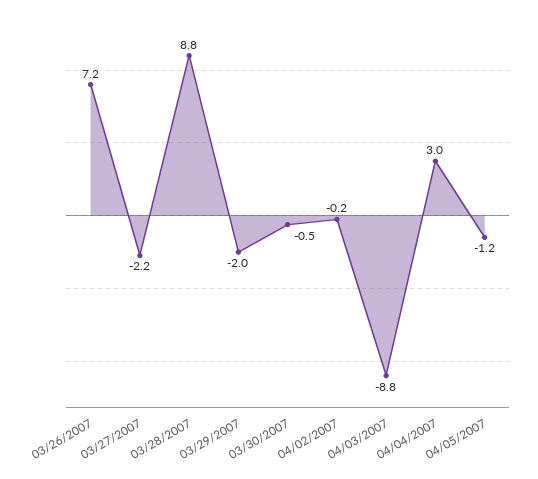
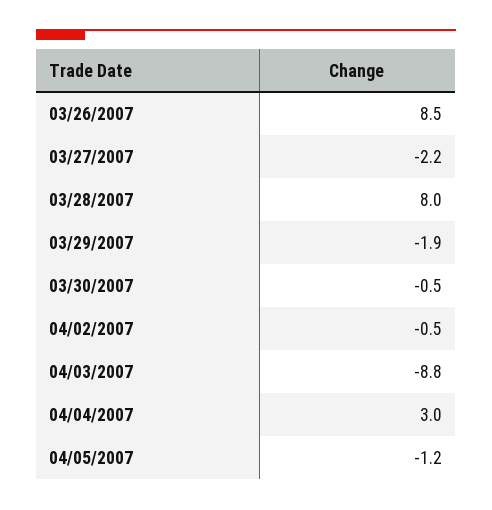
  {
-   "03/26/2007": 7.2,
+   "03/26/2007": 8.5,
    "03/27/2007": -2.2,
-   "03/28/2007": 8.8,
+   "03/28/2007": 8,
-   "03/29/2007": -2,
+   "03/29/2007": -1.9,
    "03/30/2007": -0.5,
-   "04/02/2007": -0.2,
+   "04/02/2007": -0.5,
    "04/03/2007": -8.8,
    "04/04/2007": 3,
    "04/05/2007": -1.2
  }

